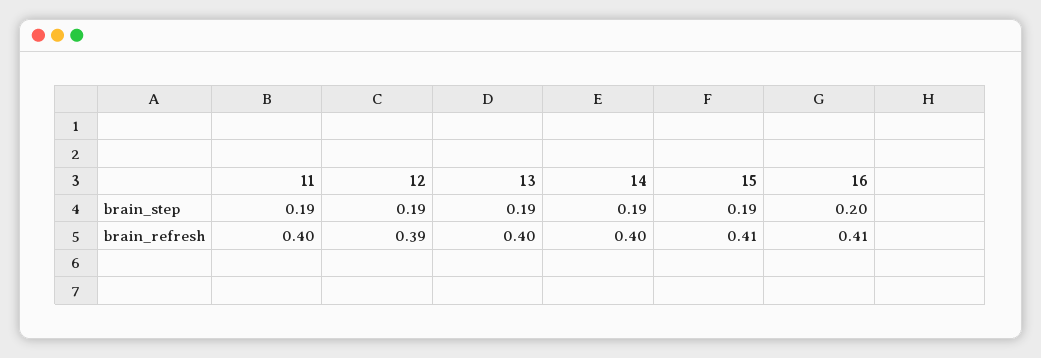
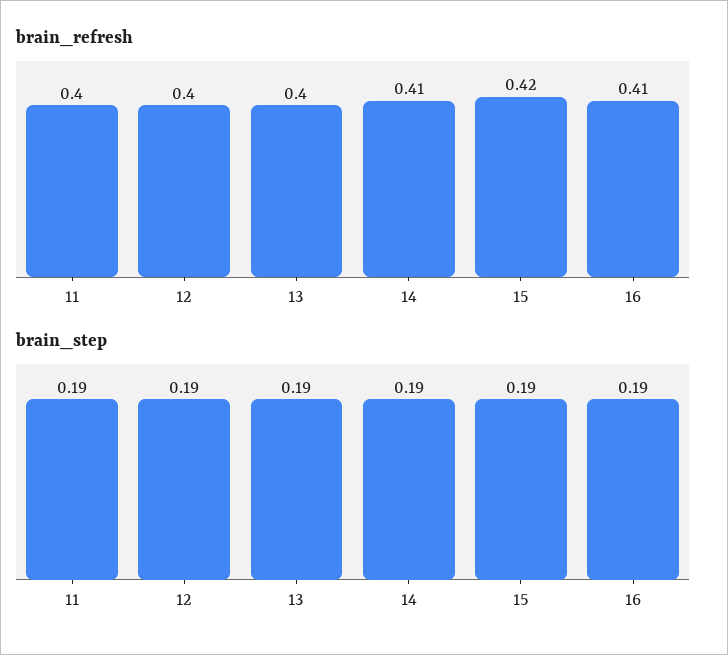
  {
    "brain_step": {
      "11": 0.19,
      "12": 0.19,
      "13": 0.19,
      "14": 0.19,
      "15": 0.19,
-     "16": 0.2
+     "16": 0.19
    },
    "brain_refresh": {
      "11": 0.4,
-     "12": 0.39,
+     "12": 0.4,
      "13": 0.4,
-     "14": 0.4,
+     "14": 0.41,
-     "15": 0.41,
+     "15": 0.42,
      "16": 0.41
    }
  }

